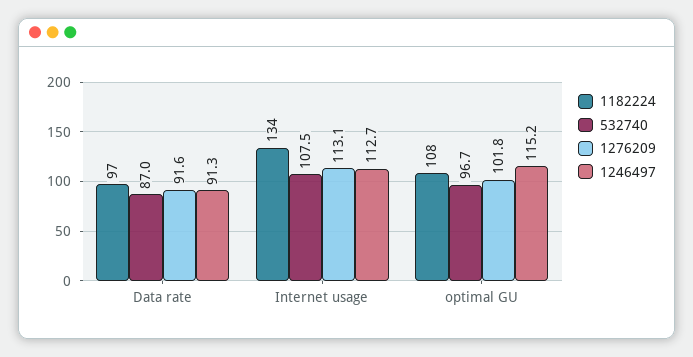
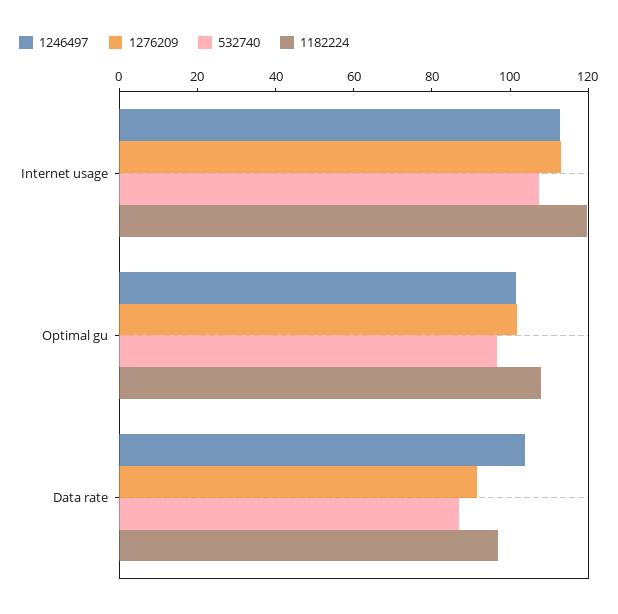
  {
    "1182224": {
      "Data rate": 97,
-     "Internet usage": 134,
+     "Internet usage": 120,
      "optimal GU": 108
    },
    "532740": {
      "Data rate": 87,
      "Internet usage": 107.5,
      "optimal GU": 96.7
    },
    "1276209": {
      "Data rate": 91.6,
      "Internet usage": 113.1,
      "optimal GU": 101.8
    },
    "1246497": {
-     "Data rate": 91.3,
+     "Data rate": 105,
      "Internet usage": 112.7,
-     "optimal GU": 115.2
+     "optimal GU": 100
    }
  }

